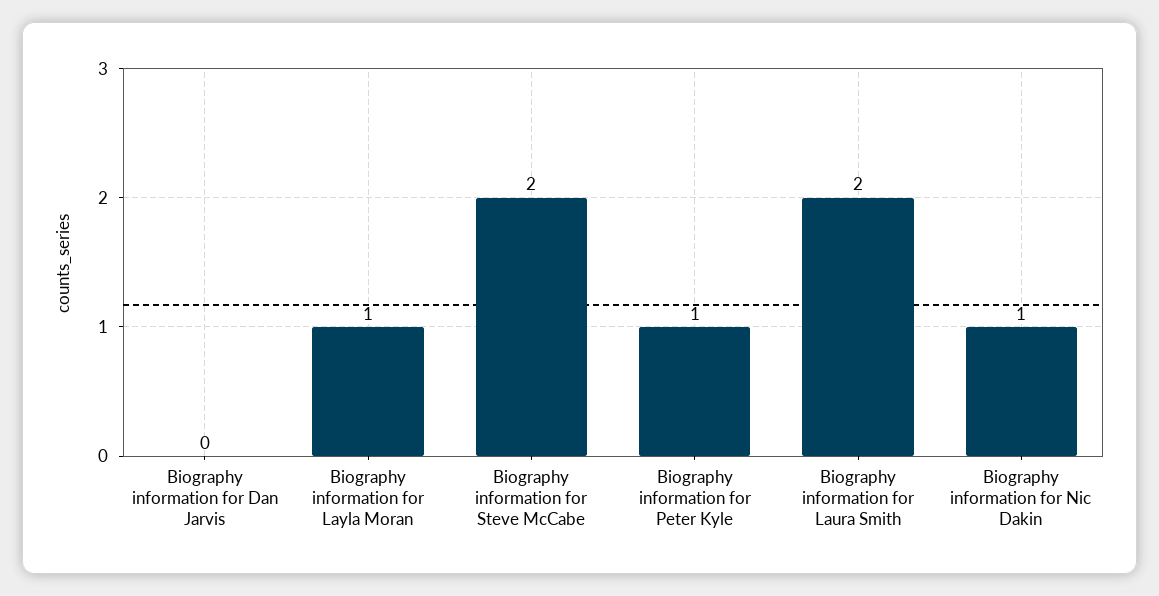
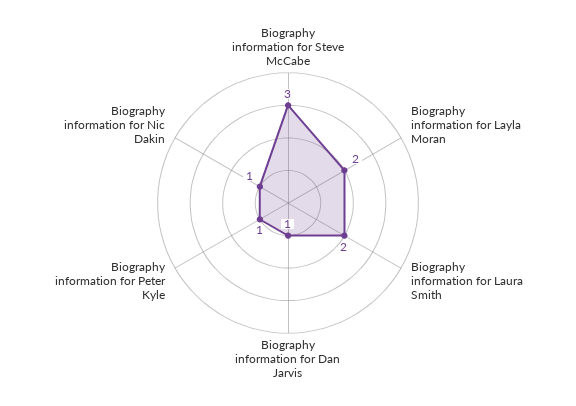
  {
-   "Biography information for Dan Jarvis": 0,
+   "Biography information for Dan Jarvis": 1,
-   "Biography information for Layla Moran": 1,
+   "Biography information for Layla Moran": 2,
-   "Biography information for Steve McCabe": 2,
+   "Biography information for Steve McCabe": 3,
    "Biography information for Peter Kyle": 1,
    "Biography information for Laura Smith": 2,
    "Biography information for Nic Dakin": 1
  }

